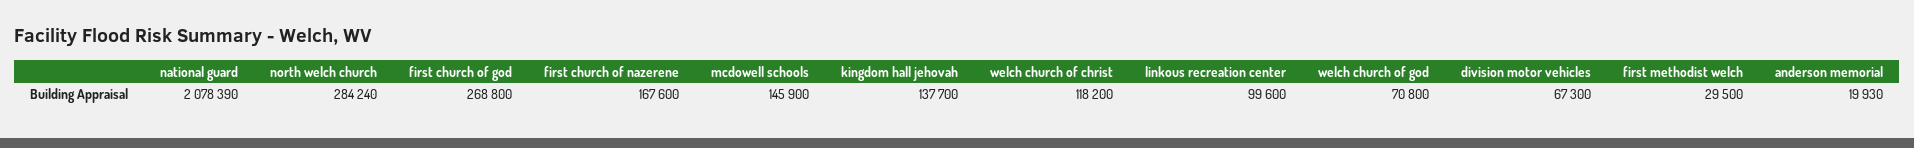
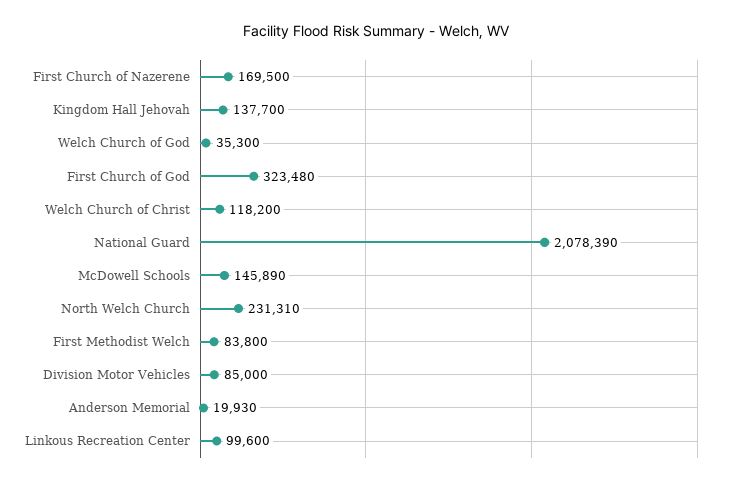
  {
    "national guard": 2078390,
-   "north welch church": 284240,
+   "north welch church": 231310,
-   "first church of god": 268800,
+   "first church of god": 323480,
-   "first church of nazerene": 167600,
+   "first church of nazerene": 169500,
-   "mcdowell schools": 145900,
+   "mcdowell schools": 145890,
    "kingdom hall jehovah": 137700,
    "welch church of christ": 118200,
    "linkous recreation center": 99600,
-   "welch church of god": 70800,
+   "welch church of god": 35300,
-   "division motor vehicles": 67300,
+   "division motor vehicles": 85000,
-   "first methodist welch": 29500,
+   "first methodist welch": 83800,
    "anderson memorial": 19930
  }

